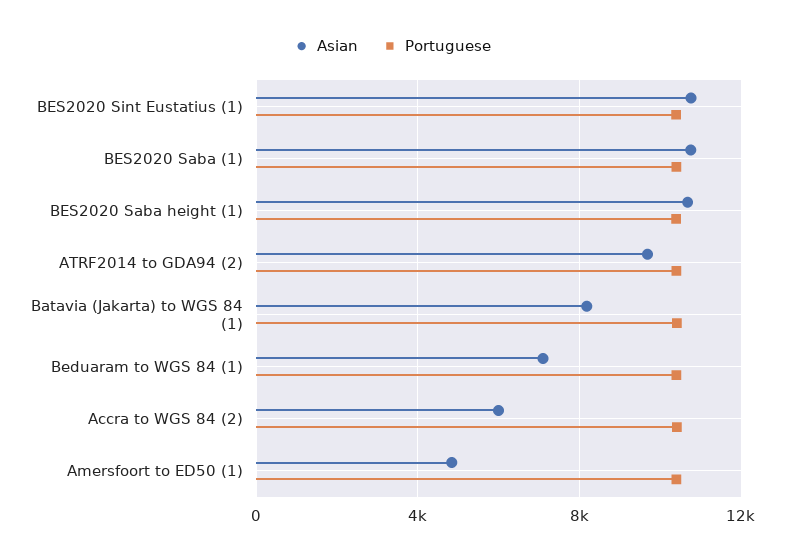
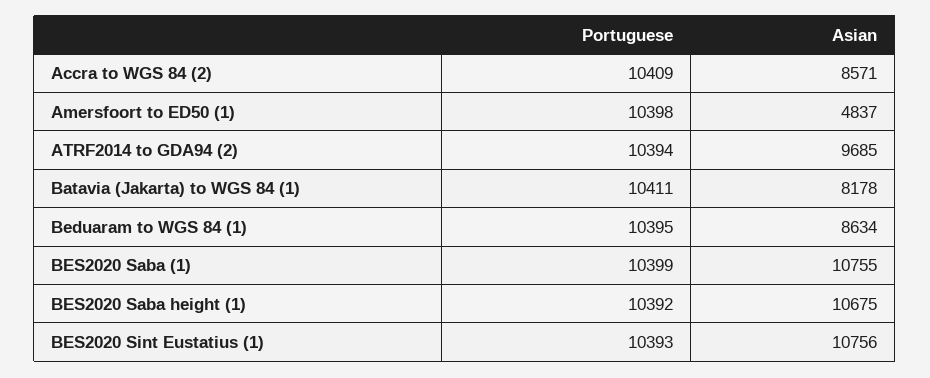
  {
    "Asian": {
      "BES2020 Sint Eustatius (1)": 10756,
      "BES2020 Saba (1)": 10755,
      "BES2020 Saba height (1)": 10675,
      "ATRF2014 to GDA94 (2)": 9685,
      "Batavia (Jakarta) to WGS 84 (1)": 8178,
-     "Beduaram to WGS 84 (1)": 7000,
+     "Beduaram to WGS 84 (1)": 8634,
-     "Accra to WGS 84 (2)": 6000,
+     "Accra to WGS 84 (2)": 8571,
      "Amersfoort to ED50 (1)": 4837
    },
    "Portuguese": {
      "BES2020 Sint Eustatius (1)": 10393,
      "BES2020 Saba (1)": 10399,
      "BES2020 Saba height (1)": 10392,
      "ATRF2014 to GDA94 (2)": 10394,
      "Batavia (Jakarta) to WGS 84 (1)": 10411,
      "Beduaram to WGS 84 (1)": 10395,
      "Accra to WGS 84 (2)": 10409,
      "Amersfoort to ED50 (1)": 10398
    }
  }

